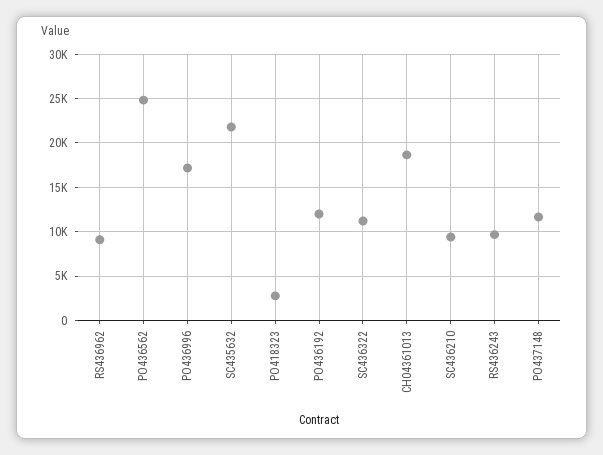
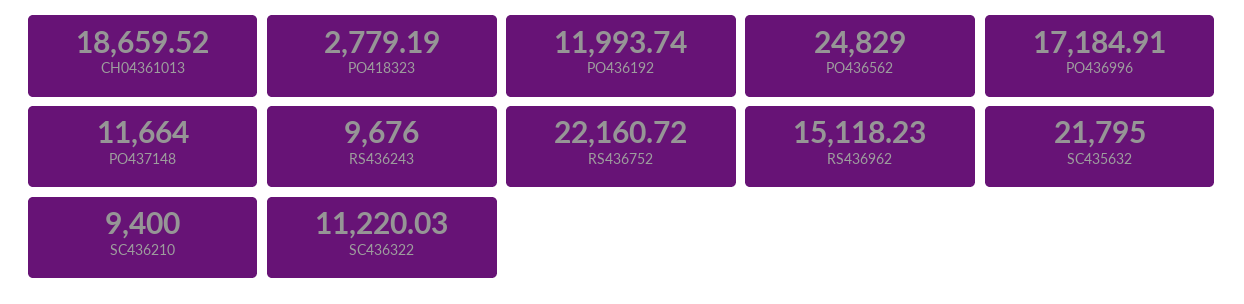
  {
-   "RS436962": 9000,
+   "RS436962": 15118.23,
    "PO436562": 24829,
    "PO436996": 17184.91,
    "SC435632": 21795,
    "PO418323": 2779.19,
    "PO436192": 11993.74,
    "SC436322": 11220.03,
    "CH04361013": 18659.52,
    "SC436210": 9400,
    "RS436243": 9676,
-   "PO437148": 11664
+   "PO437148": 11664,
+   "RS436752": 22160.72
  }

